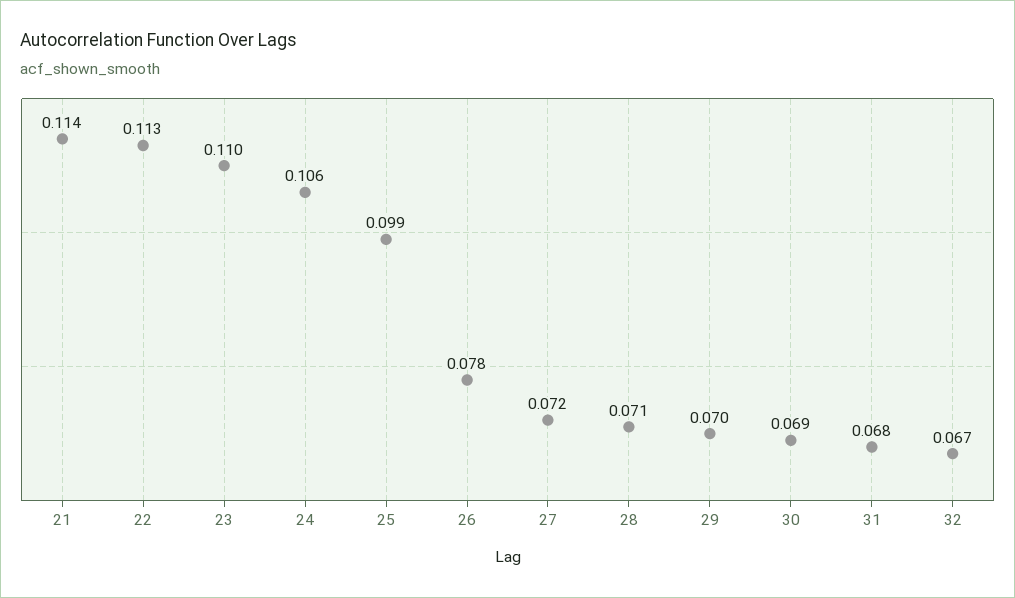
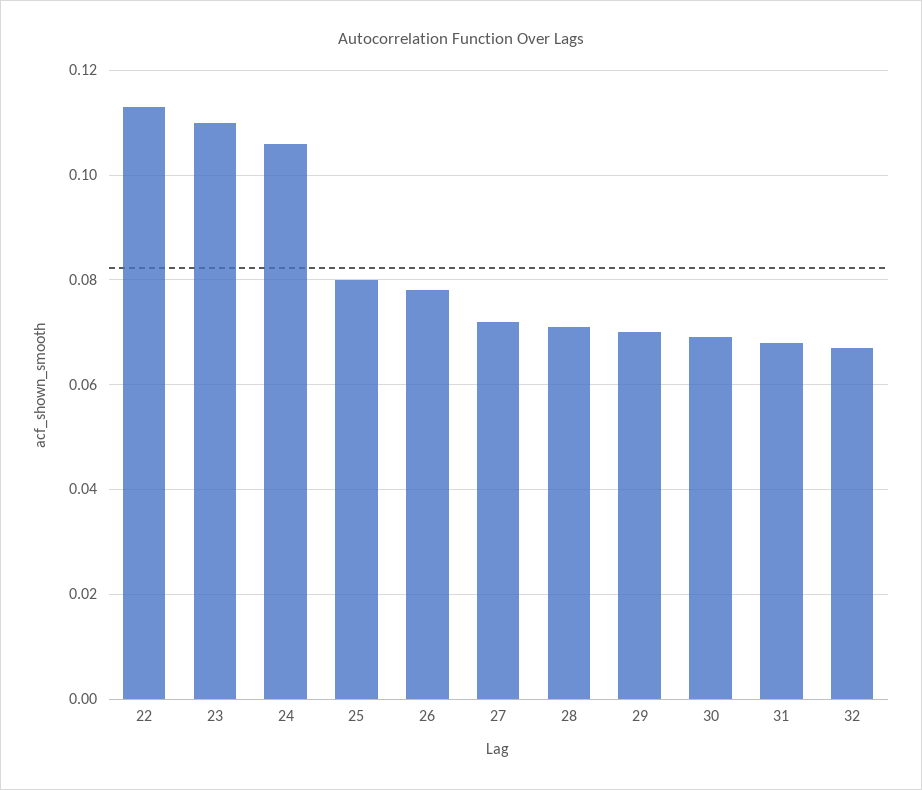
  {
-   "21": 0.114,
    "22": 0.113,
    "23": 0.11,
    "24": 0.106,
-   "25": 0.099,
+   "25": 0.08,
    "26": 0.078,
    "27": 0.072,
    "28": 0.071,
    "29": 0.07,
    "30": 0.069,
    "31": 0.068,
    "32": 0.067
  }

